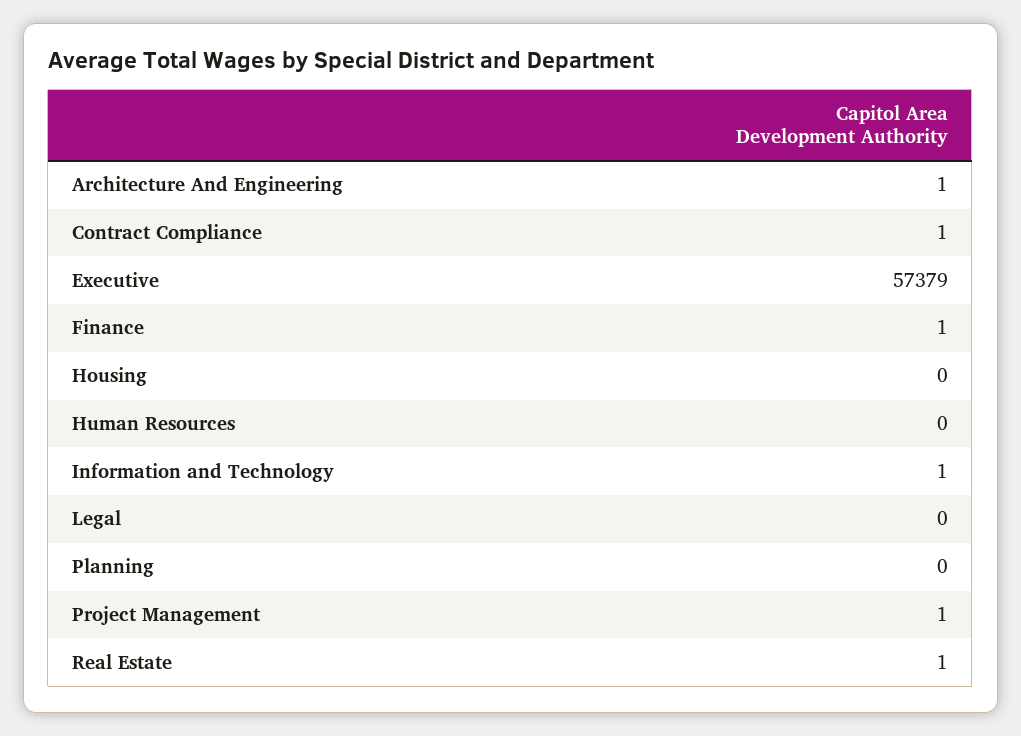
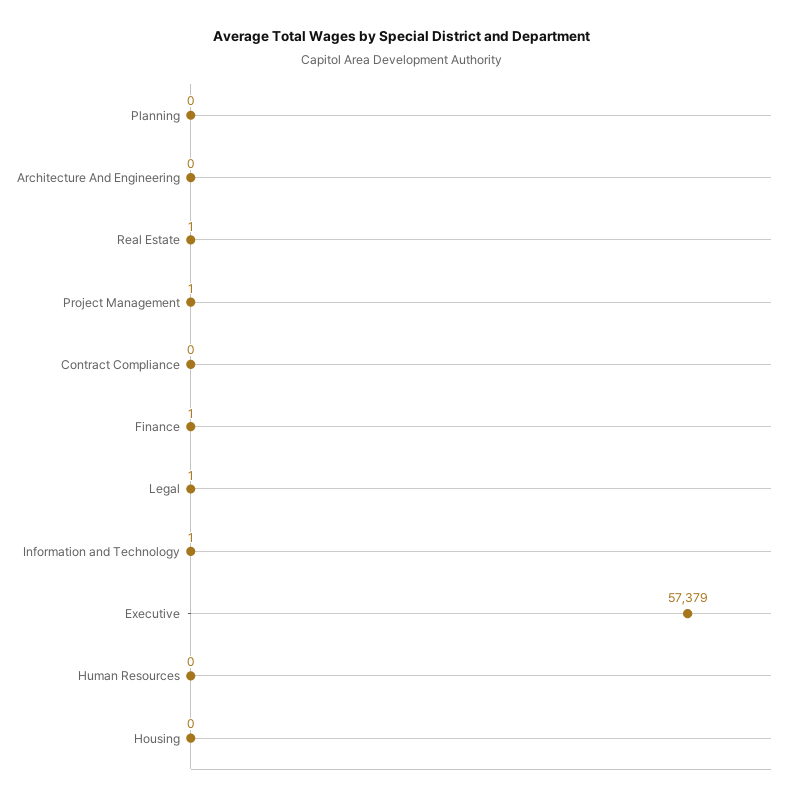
  {
-   "Architecture And Engineering": 1,
+   "Architecture And Engineering": 0,
-   "Contract Compliance": 1,
+   "Contract Compliance": 0,
    "Executive": 57379,
    "Finance": 1,
    "Housing": 0,
    "Human Resources": 0,
    "Information and Technology": 1,
-   "Legal": 0,
+   "Legal": 1,
    "Planning": 0,
    "Project Management": 1,
    "Real Estate": 1
  }

